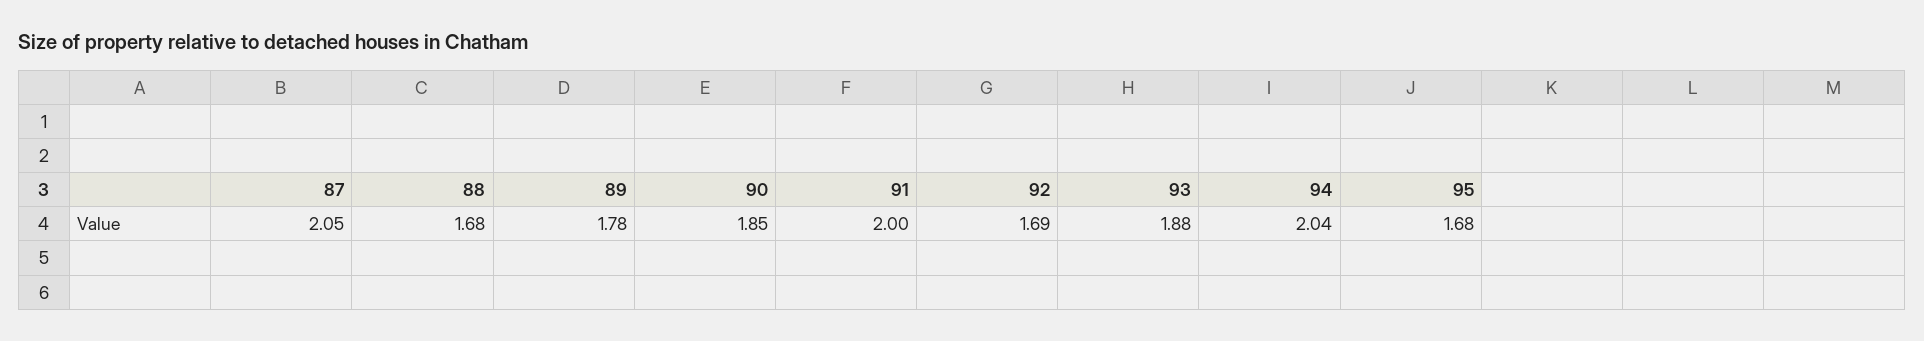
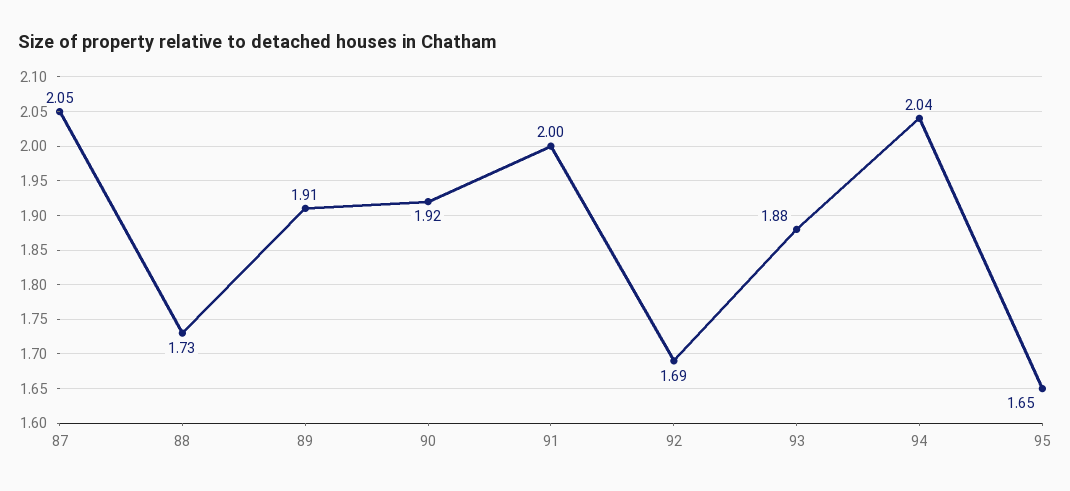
  {
    "87": 2.05,
-   "88": 1.68,
+   "88": 1.73,
-   "89": 1.78,
+   "89": 1.91,
-   "90": 1.85,
+   "90": 1.92,
    "91": 2,
    "92": 1.69,
    "93": 1.88,
    "94": 2.04,
-   "95": 1.68
+   "95": 1.65
  }

